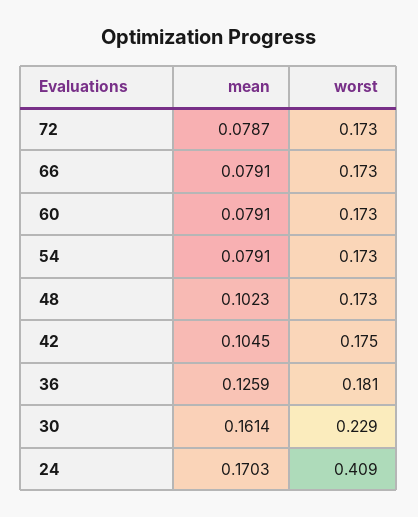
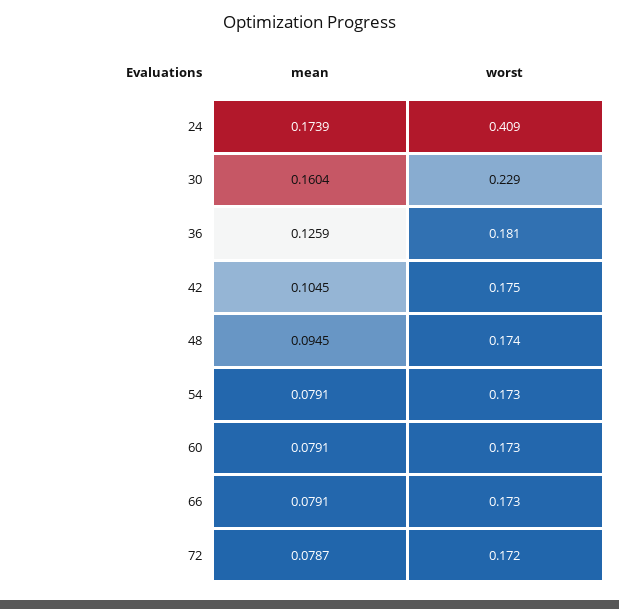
  {
    "mean": {
      "72": 0.0787,
      "66": 0.0791,
      "60": 0.0791,
      "54": 0.0791,
-     "48": 0.1023,
+     "48": 0.0945,
      "42": 0.1045,
      "36": 0.1259,
-     "30": 0.1614,
+     "30": 0.1604,
-     "24": 0.1703
+     "24": 0.1739
    },
    "worst": {
-     "72": 0.173,
+     "72": 0.172,
      "66": 0.173,
      "60": 0.173,
      "54": 0.173,
-     "48": 0.173,
+     "48": 0.174,
      "42": 0.175,
      "36": 0.181,
      "30": 0.229,
      "24": 0.409
    }
  }

